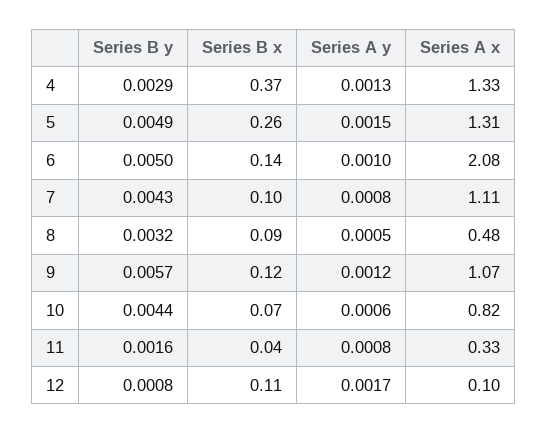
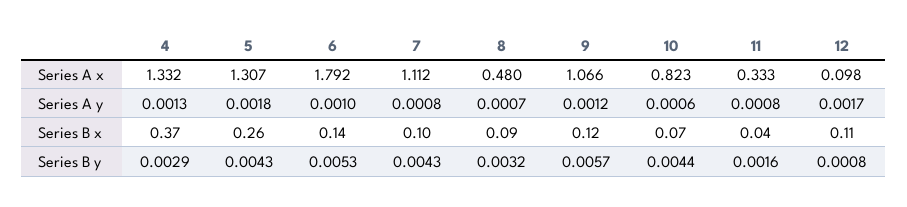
  {
    "Series B y": {
      "4": 0.0029,
-     "5": 0.0049,
+     "5": 0.0043,
-     "6": 0.005,
+     "6": 0.0053,
      "7": 0.0043,
      "8": 0.0032,
      "9": 0.0057,
      "10": 0.0044,
      "11": 0.0016,
      "12": 0.0008
    },
    "Series B x": {
      "4": 0.37,
      "5": 0.26,
      "6": 0.14,
      "7": 0.1,
      "8": 0.09,
      "9": 0.12,
      "10": 0.07,
      "11": 0.04,
      "12": 0.11
    },
    "Series A y": {
      "4": 0.0013,
-     "5": 0.0015,
+     "5": 0.0018,
      "6": 0.001,
      "7": 0.0008,
-     "8": 0.0005,
+     "8": 0.0007,
      "9": 0.0012,
      "10": 0.0006,
      "11": 0.0008,
      "12": 0.0017
    },
    "Series A x": {
      "4": 1.332,
      "5": 1.307,
-     "6": 2.08,
+     "6": 1.792,
      "7": 1.112,
      "8": 0.48,
      "9": 1.066,
      "10": 0.823,
      "11": 0.333,
      "12": 0.098
    }
  }

